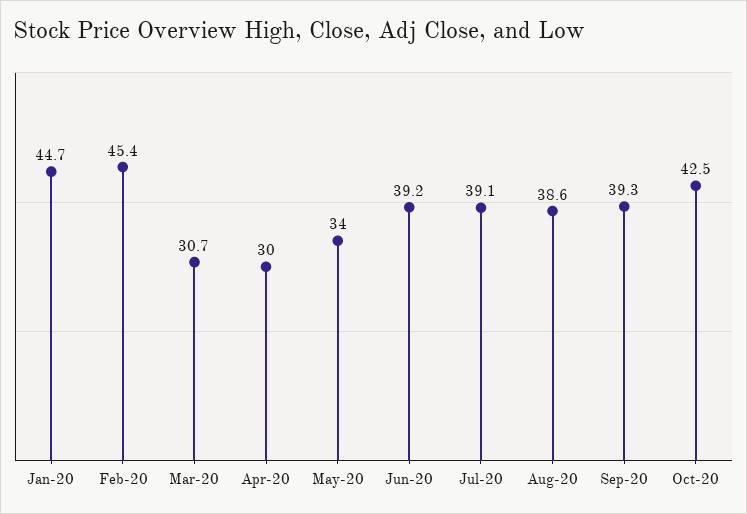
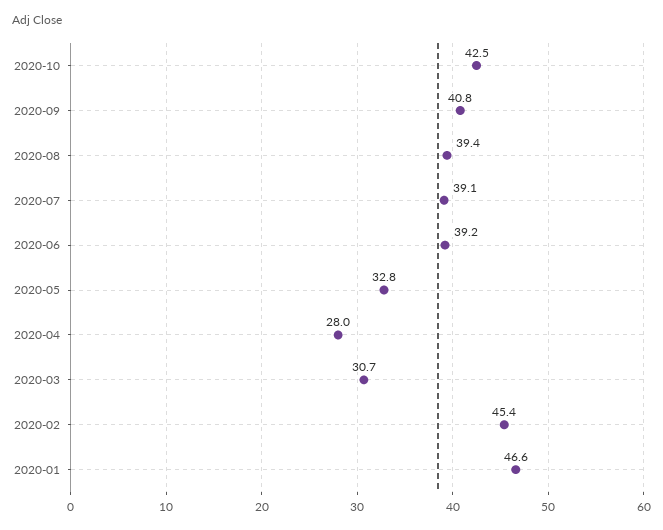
  {
-   "Jan-20": 44.7,
+   "Jan-20": 46.6,
    "Feb-20": 45.4,
    "Mar-20": 30.7,
-   "Apr-20": 30,
+   "Apr-20": 28,
-   "May-20": 34,
+   "May-20": 32.8,
    "Jun-20": 39.2,
    "Jul-20": 39.1,
-   "Aug-20": 38.6,
+   "Aug-20": 39.4,
-   "Sep-20": 39.3,
+   "Sep-20": 40.8,
    "Oct-20": 42.5
  }

